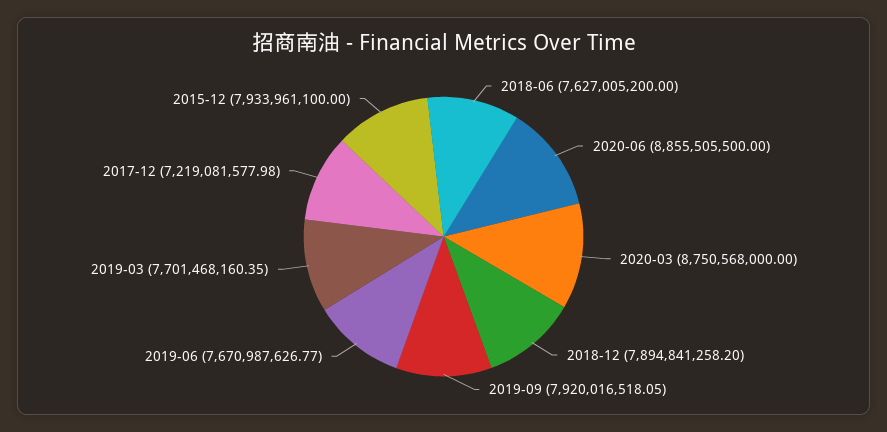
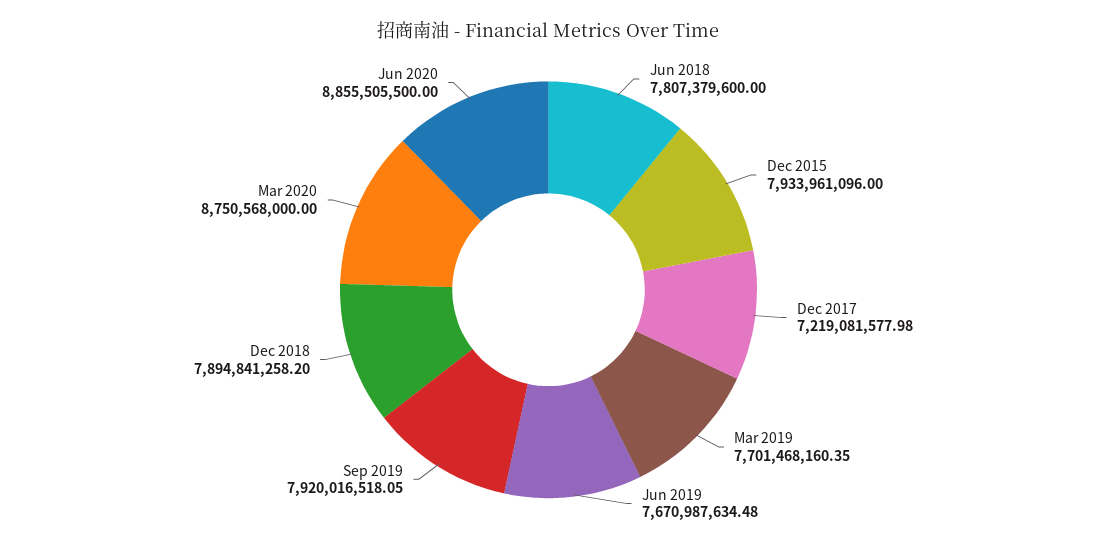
  {
-   "2018-06": 7627005200,
+   "2018-06": 7807379600,
    "2020-06": 8855505500,
    "2020-03": 8750568000,
    "2018-12": 7894841258.2,
    "2019-09": 7920016518.05,
-   "2019-06": 7670987626.77,
+   "2019-06": 7670987634.48,
    "2019-03": 7701468160.35,
    "2017-12": 7219081577.98,
-   "2015-12": 7933961100
+   "2015-12": 7933961096
  }

